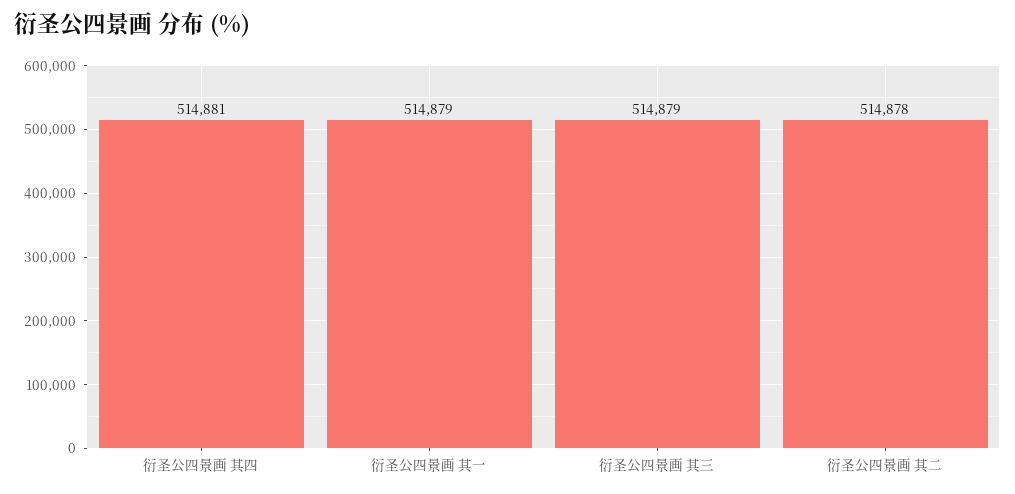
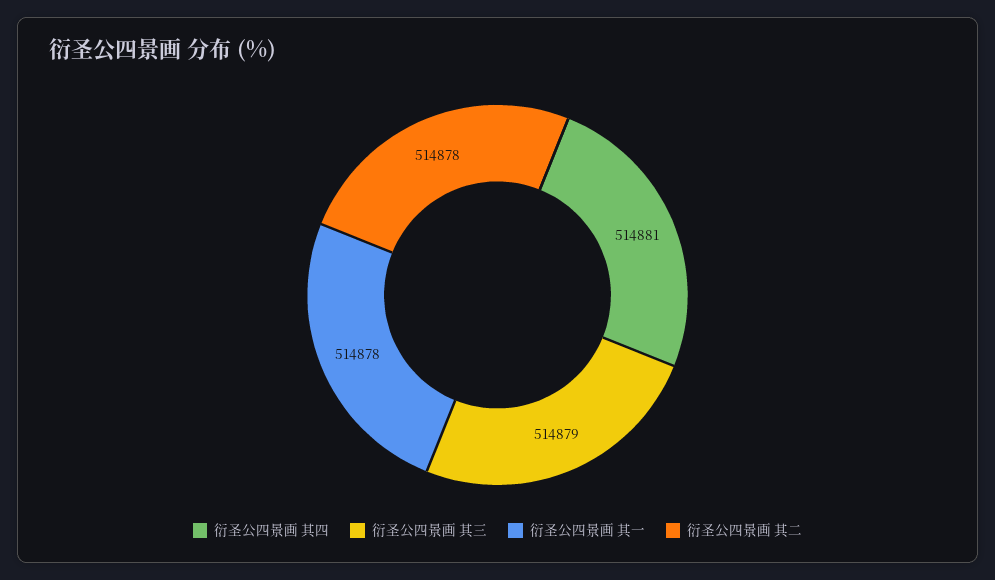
  {
    "衍圣公四景画 其四": 514881,
-   "衍圣公四景画 其一": 514879,
+   "衍圣公四景画 其一": 514878,
    "衍圣公四景画 其三": 514879,
    "衍圣公四景画 其二": 514878
  }

